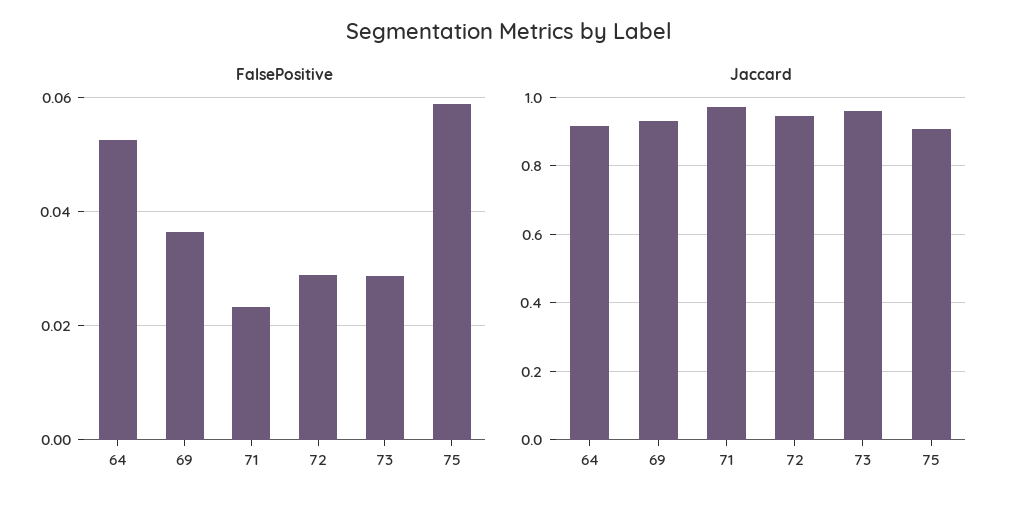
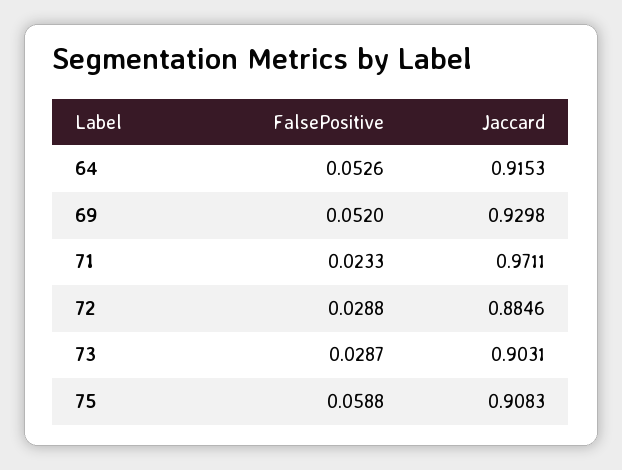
  {
    "FalsePositive": {
      "64": 0.0526,
-     "69": 0.036,
+     "69": 0.052,
      "71": 0.0233,
      "72": 0.0288,
      "73": 0.0287,
      "75": 0.0588
    },
    "Jaccard": {
      "64": 0.9153,
      "69": 0.9298,
      "71": 0.9711,
-     "72": 0.94,
+     "72": 0.8846,
-     "73": 0.96,
+     "73": 0.9031,
      "75": 0.9083
    }
  }

